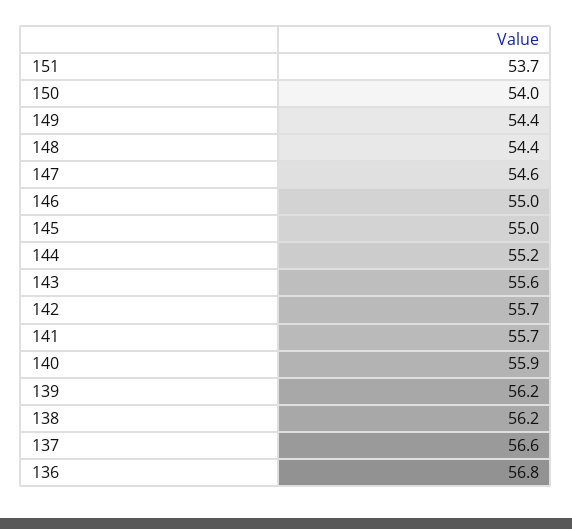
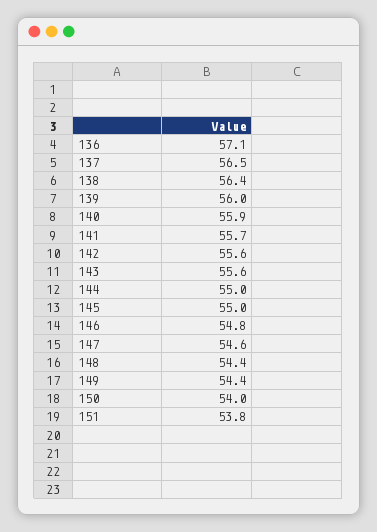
  {
-   "151": 53.7,
+   "151": 53.8,
    "150": 54,
    "149": 54.4,
    "148": 54.4,
    "147": 54.6,
-   "146": 55,
+   "146": 54.8,
    "145": 55,
-   "144": 55.2,
+   "144": 55,
    "143": 55.6,
-   "142": 55.7,
+   "142": 55.6,
    "141": 55.7,
    "140": 55.9,
-   "139": 56.2,
+   "139": 56,
-   "138": 56.2,
+   "138": 56.4,
-   "137": 56.6,
+   "137": 56.5,
-   "136": 56.8
+   "136": 57.1
  }

